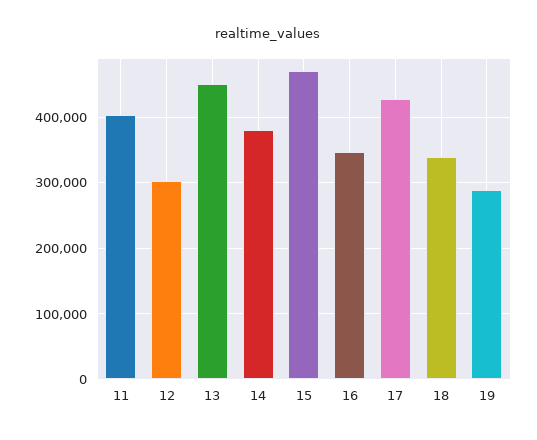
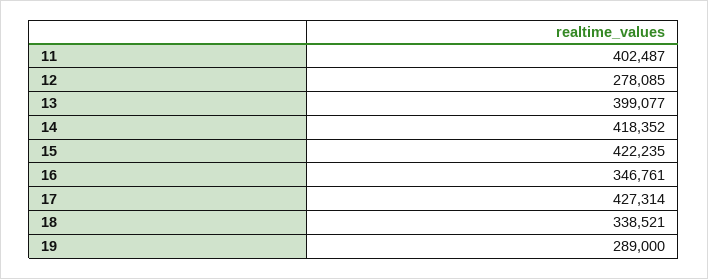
  {
    "11": 402487,
-   "12": 300000,
+   "12": 278085,
-   "13": 450000,
+   "13": 399077,
-   "14": 380000,
+   "14": 418352,
-   "15": 470000,
+   "15": 422235,
    "16": 346761,
    "17": 427314,
    "18": 338521,
    "19": 289000
  }

